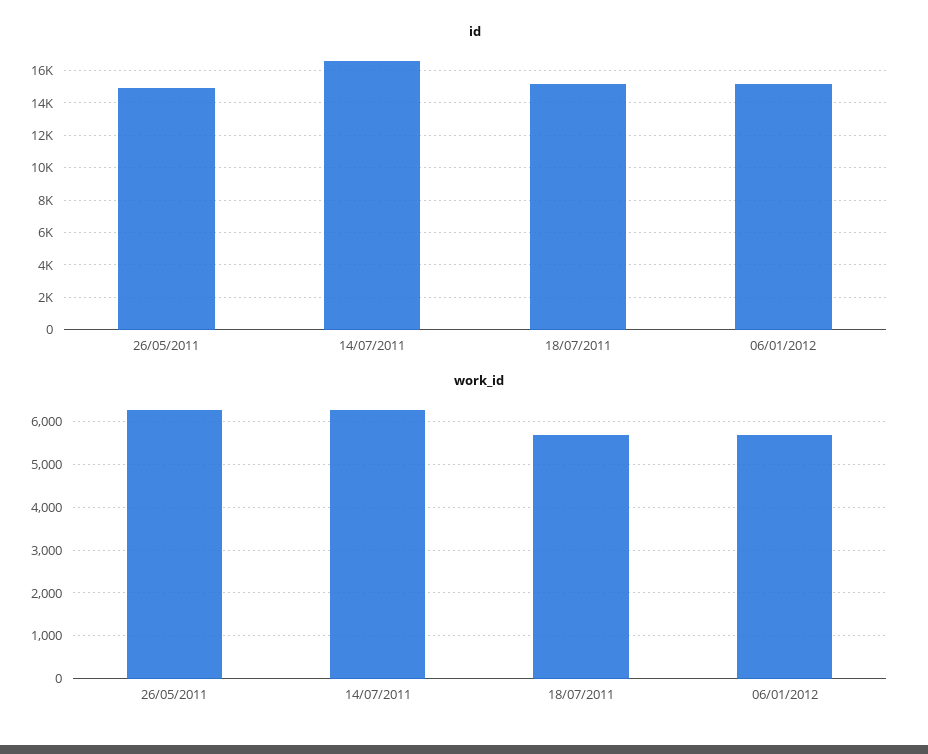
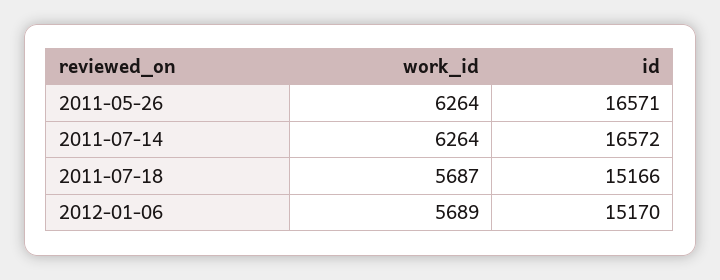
  {
    "id": {
-     "26/05/2011": 15000,
+     "26/05/2011": 16571,
      "14/07/2011": 16572,
      "18/07/2011": 15166,
      "06/01/2012": 15170
    },
    "work_id": {
      "26/05/2011": 6264,
      "14/07/2011": 6264,
      "18/07/2011": 5687,
      "06/01/2012": 5689
    }
  }

